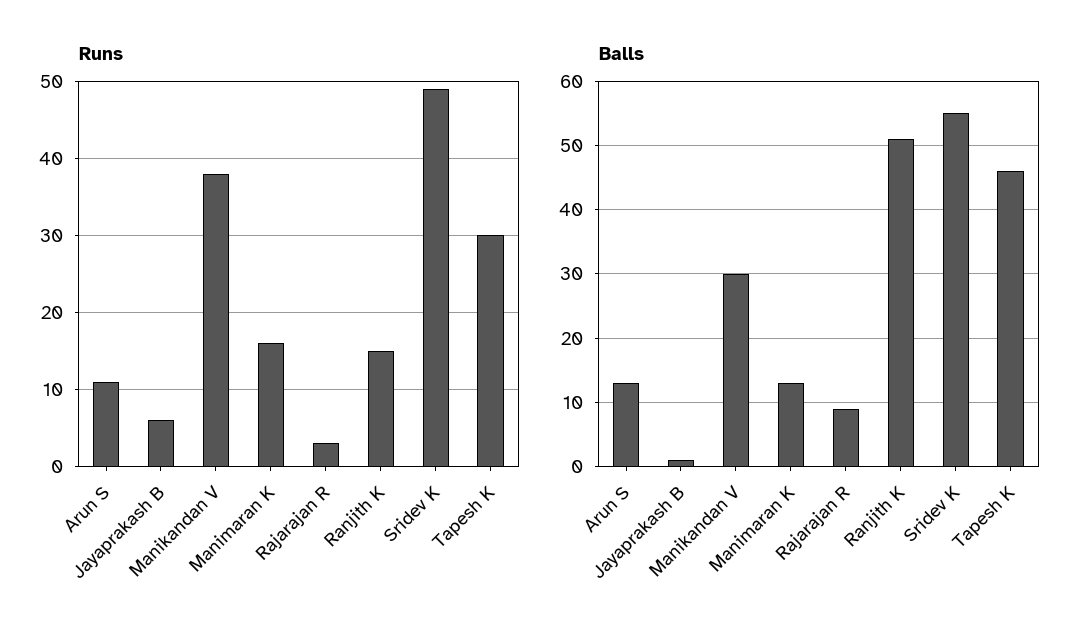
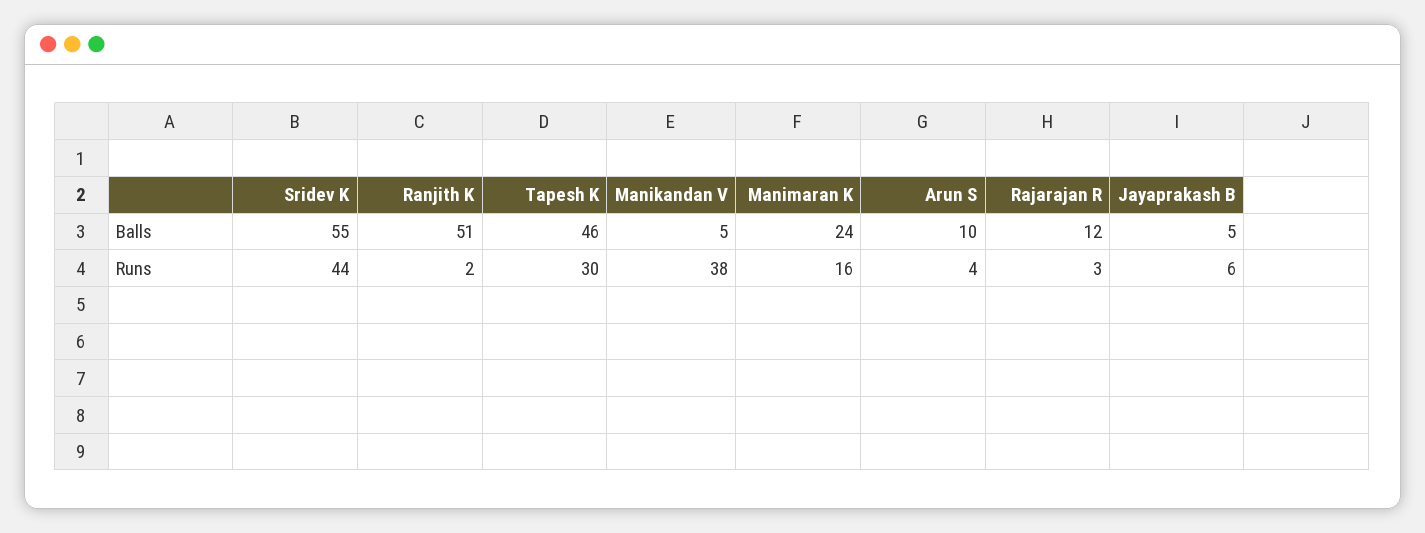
  {
    "Runs": {
-     "Arun S": 11,
+     "Arun S": 4,
      "Jayaprakash B": 6,
      "Manikandan V": 38,
      "Manimaran K": 16,
      "Rajarajan R": 3,
-     "Ranjith K": 15,
+     "Ranjith K": 2,
-     "Sridev K": 49,
+     "Sridev K": 44,
      "Tapesh K": 30
    },
    "Balls": {
-     "Arun S": 13,
+     "Arun S": 10,
-     "Jayaprakash B": 1,
+     "Jayaprakash B": 5,
-     "Manikandan V": 30,
+     "Manikandan V": 5,
-     "Manimaran K": 13,
+     "Manimaran K": 24,
-     "Rajarajan R": 9,
+     "Rajarajan R": 12,
      "Ranjith K": 51,
      "Sridev K": 55,
      "Tapesh K": 46
    }
  }

